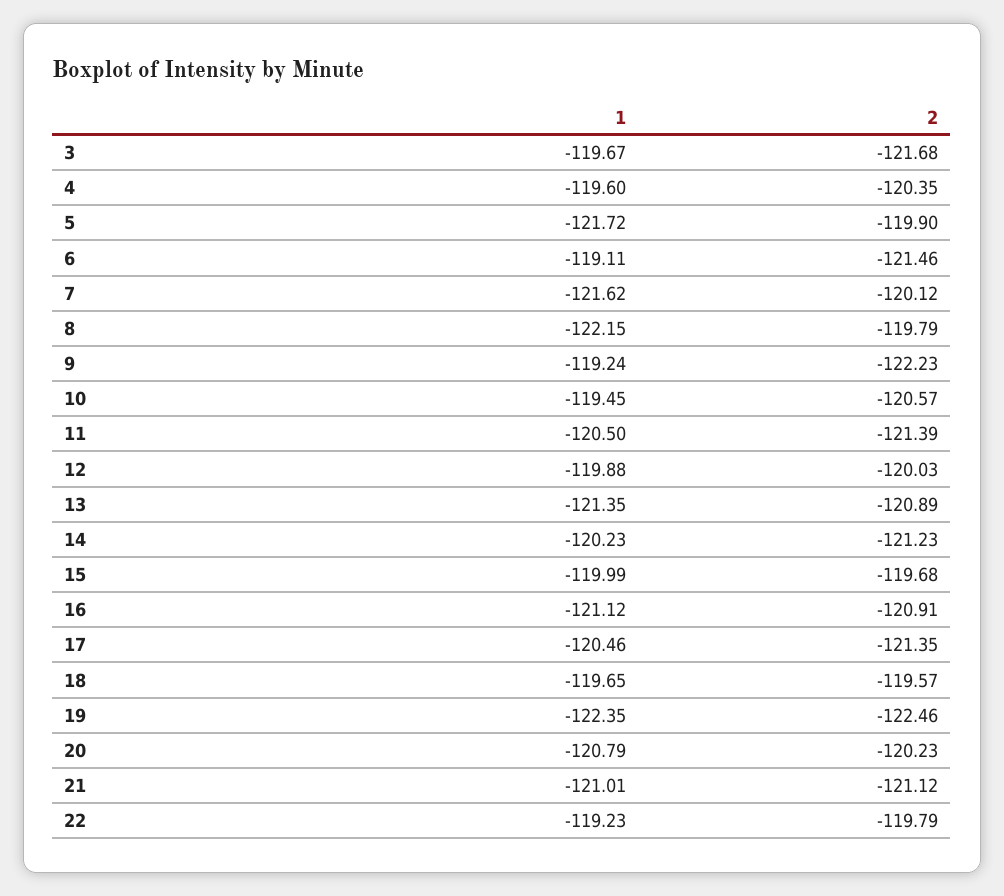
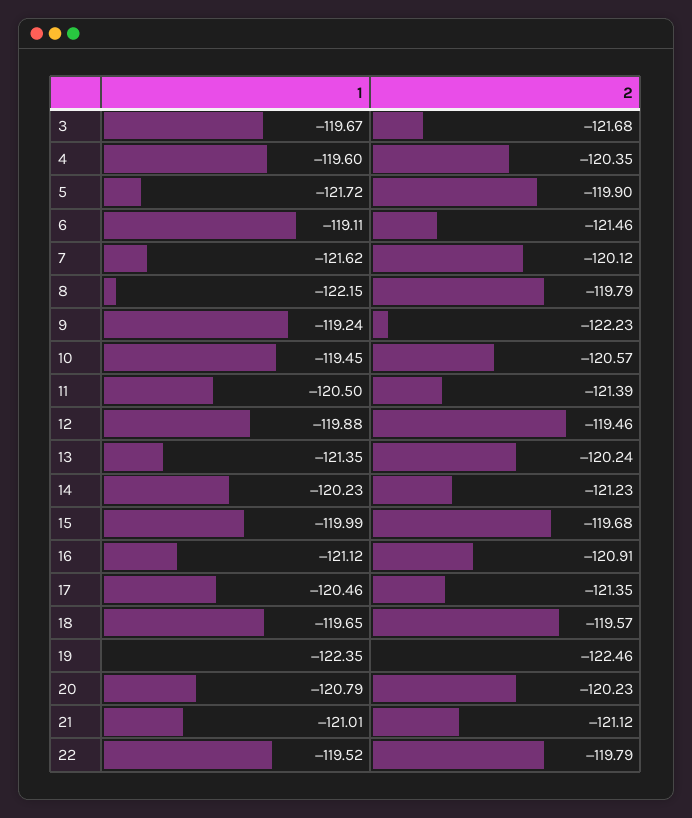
  {
    "1": {
      "3": -119.67,
      "4": -119.6,
      "5": -121.72,
      "6": -119.11,
      "7": -121.62,
      "8": -122.15,
      "9": -119.24,
      "10": -119.45,
      "11": -120.5,
      "12": -119.88,
      "13": -121.35,
      "14": -120.23,
      "15": -119.99,
      "16": -121.12,
      "17": -120.46,
      "18": -119.65,
      "19": -122.35,
      "20": -120.79,
      "21": -121.01,
-     "22": -119.23
+     "22": -119.52
    },
    "2": {
      "3": -121.68,
      "4": -120.35,
      "5": -119.9,
      "6": -121.46,
      "7": -120.12,
      "8": -119.79,
      "9": -122.23,
      "10": -120.57,
      "11": -121.39,
-     "12": -120.03,
+     "12": -119.46,
-     "13": -120.89,
+     "13": -120.24,
      "14": -121.23,
      "15": -119.68,
      "16": -120.91,
      "17": -121.35,
      "18": -119.57,
      "19": -122.46,
      "20": -120.23,
      "21": -121.12,
      "22": -119.79
    }
  }

